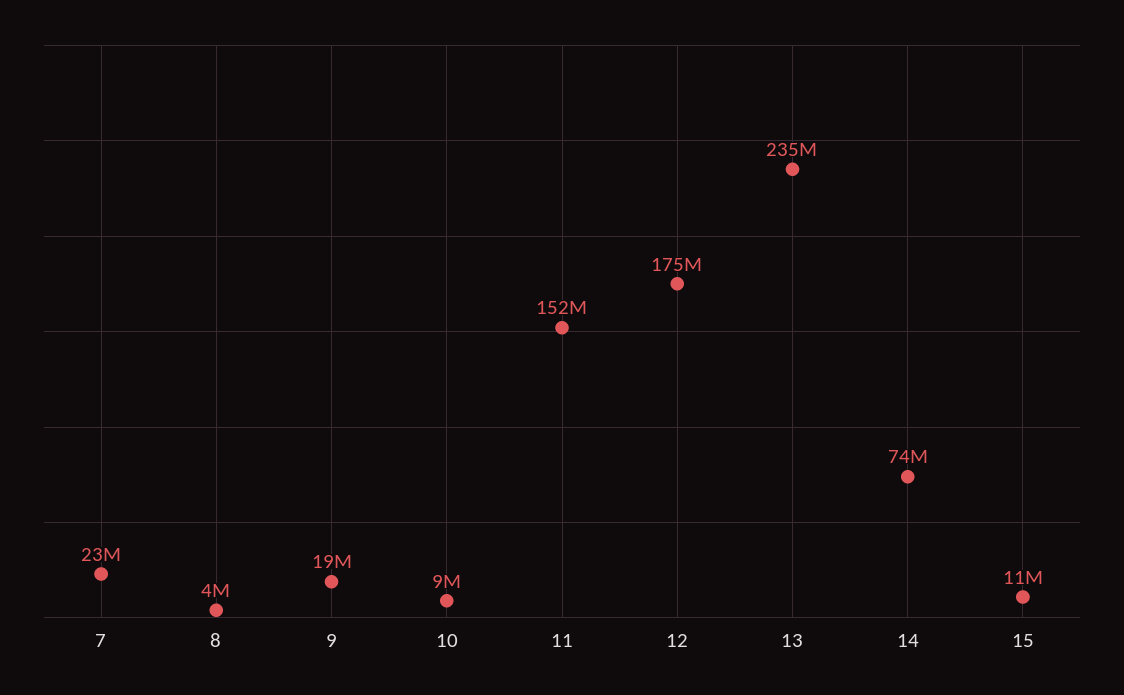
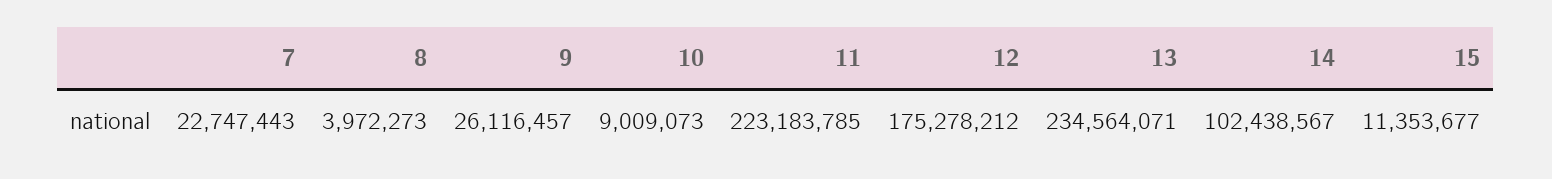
  {
    "7": 22747443,
    "8": 3972273,
-   "9": 19000000,
+   "9": 26116457,
    "10": 9009073,
-   "11": 152000000,
+   "11": 223183785,
    "12": 175278212,
    "13": 234564071,
-   "14": 74000000,
+   "14": 102438567,
    "15": 11353677
  }

